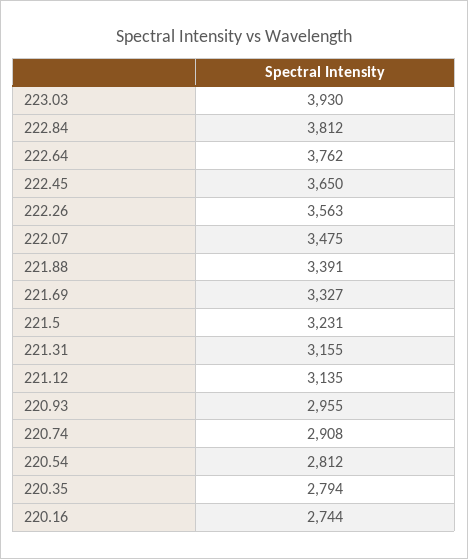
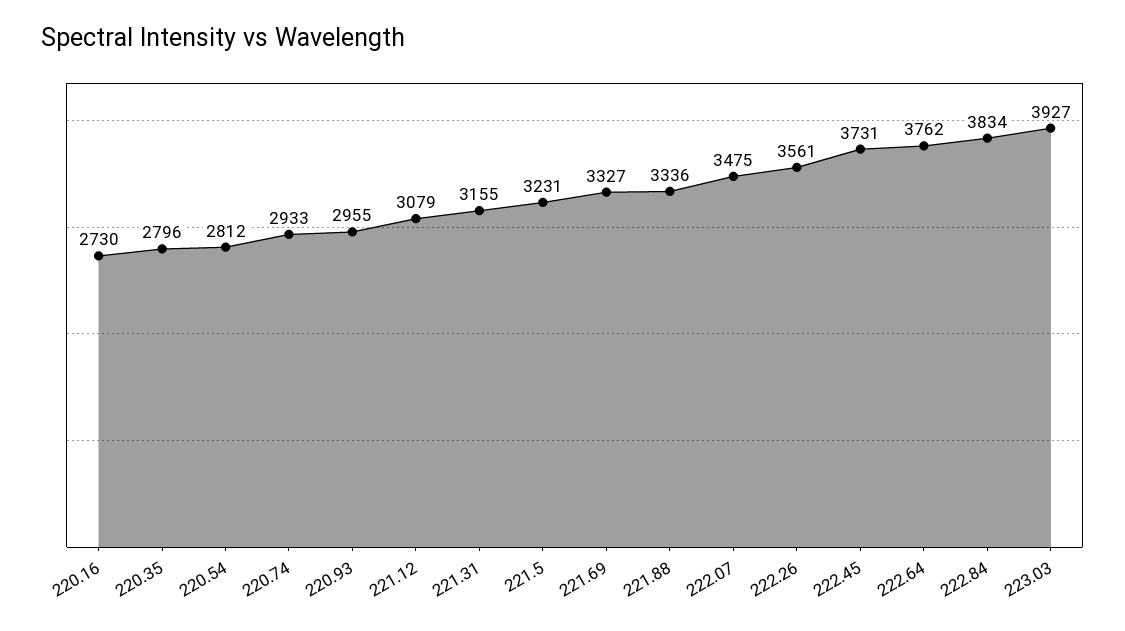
  {
-   "223.03": 3930,
+   "223.03": 3927,
-   "222.84": 3812,
+   "222.84": 3834,
    "222.64": 3762,
-   "222.45": 3650,
+   "222.45": 3731,
-   "222.26": 3563,
+   "222.26": 3561,
    "222.07": 3475,
-   "221.88": 3391,
+   "221.88": 3336,
    "221.69": 3327,
    "221.5": 3231,
    "221.31": 3155,
-   "221.12": 3135,
+   "221.12": 3079,
    "220.93": 2955,
-   "220.74": 2908,
+   "220.74": 2933,
    "220.54": 2812,
-   "220.35": 2794,
+   "220.35": 2796,
-   "220.16": 2744
+   "220.16": 2730
  }

